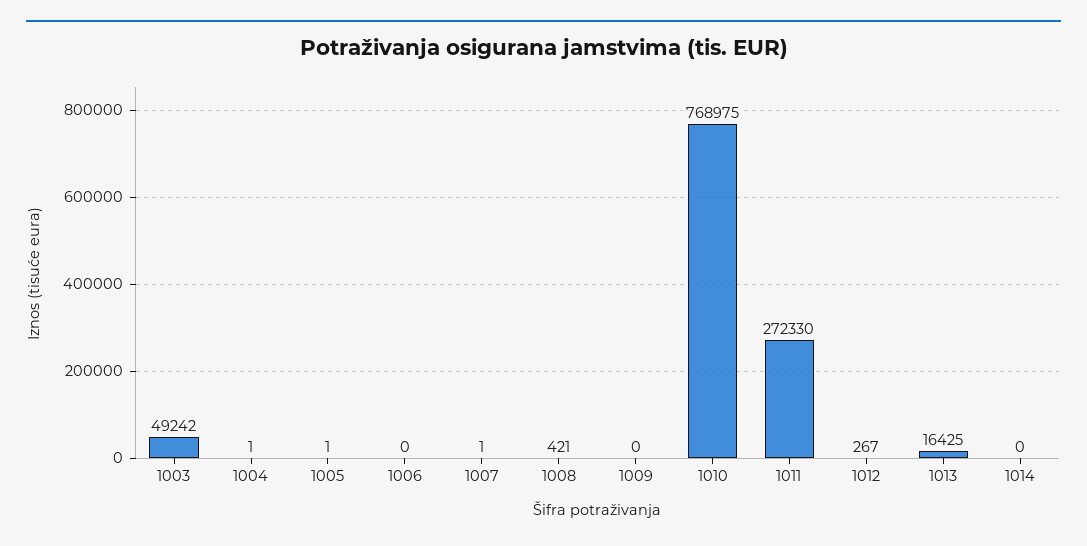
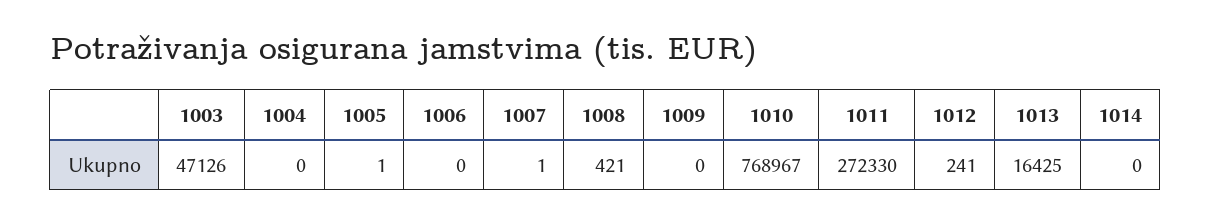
  {
-   "1003": 49242,
+   "1003": 47126,
-   "1004": 1,
+   "1004": 0,
    "1005": 1,
    "1006": 0,
    "1007": 1,
    "1008": 421,
    "1009": 0,
-   "1010": 768975,
+   "1010": 768967,
    "1011": 272330,
-   "1012": 267,
+   "1012": 241,
    "1013": 16425,
    "1014": 0
  }

